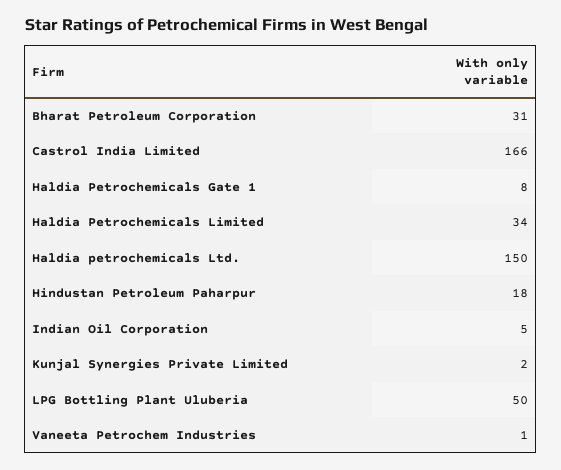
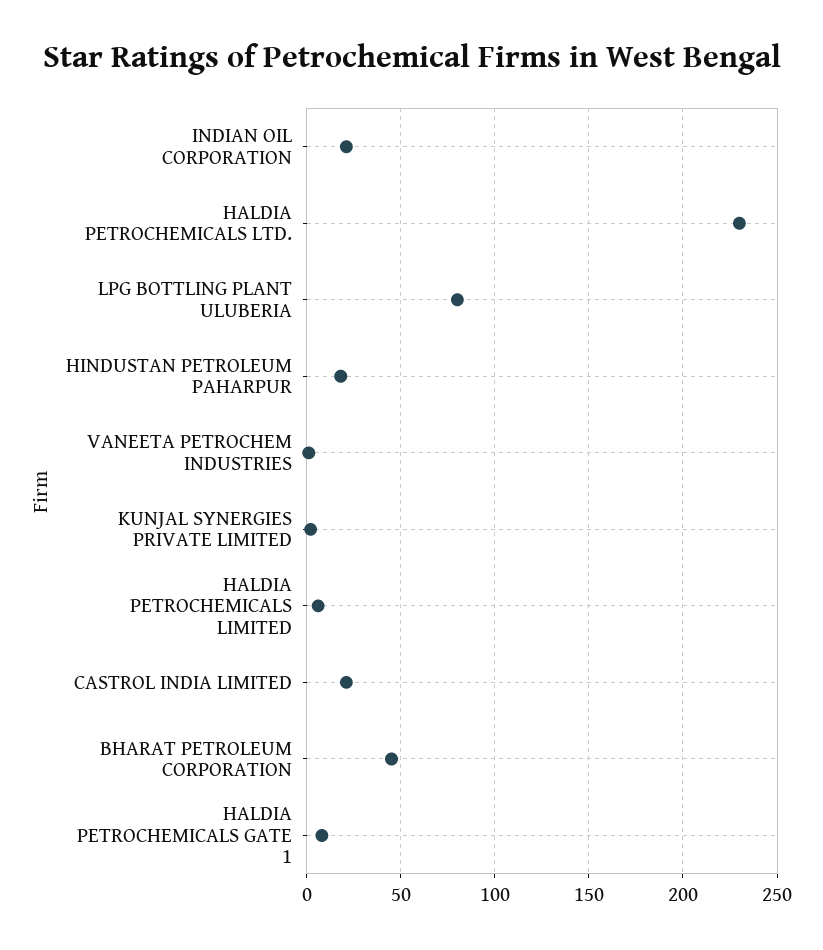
  {
-   "Bharat Petroleum Corporation": 31,
+   "Bharat Petroleum Corporation": 45,
-   "Castrol India Limited": 166,
+   "Castrol India Limited": 20,
    "Haldia Petrochemicals Gate 1": 8,
-   "Haldia Petrochemicals Limited": 34,
+   "Haldia Petrochemicals Limited": 5,
-   "Haldia petrochemicals Ltd.": 150,
+   "Haldia petrochemicals Ltd.": 230,
    "Hindustan Petroleum Paharpur": 18,
-   "Indian Oil Corporation": 5,
+   "Indian Oil Corporation": 20,
    "Kunjal Synergies Private Limited": 2,
-   "LPG Bottling Plant Uluberia": 50,
+   "LPG Bottling Plant Uluberia": 80,
    "Vaneeta Petrochem Industries": 1
  }

